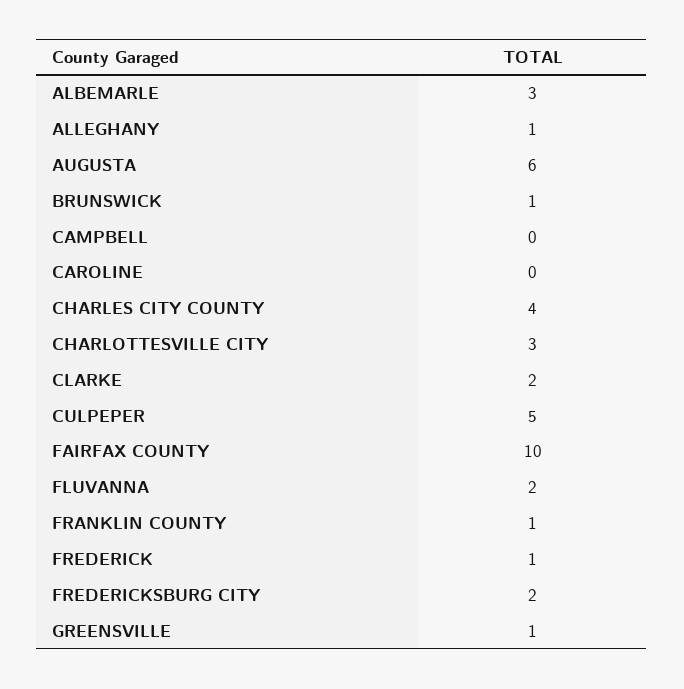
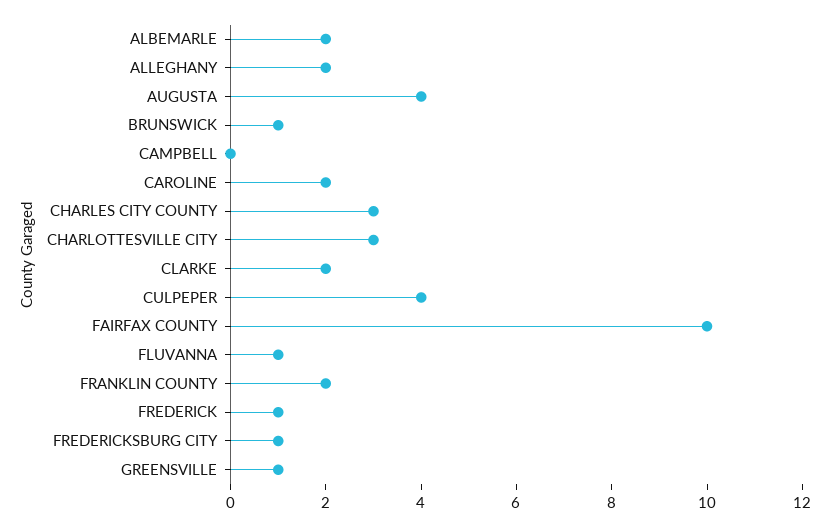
  {
-   "ALBEMARLE": 3,
+   "ALBEMARLE": 2,
-   "ALLEGHANY": 1,
+   "ALLEGHANY": 2,
-   "AUGUSTA": 6,
+   "AUGUSTA": 4,
    "BRUNSWICK": 1,
    "CAMPBELL": 0,
-   "CAROLINE": 0,
+   "CAROLINE": 2,
-   "CHARLES CITY COUNTY": 4,
+   "CHARLES CITY COUNTY": 3,
    "CHARLOTTESVILLE CITY": 3,
    "CLARKE": 2,
-   "CULPEPER": 5,
+   "CULPEPER": 4,
    "FAIRFAX COUNTY": 10,
-   "FLUVANNA": 2,
+   "FLUVANNA": 1,
-   "FRANKLIN COUNTY": 1,
+   "FRANKLIN COUNTY": 2,
    "FREDERICK": 1,
-   "FREDERICKSBURG CITY": 2,
+   "FREDERICKSBURG CITY": 1,
    "GREENSVILLE": 1
  }

